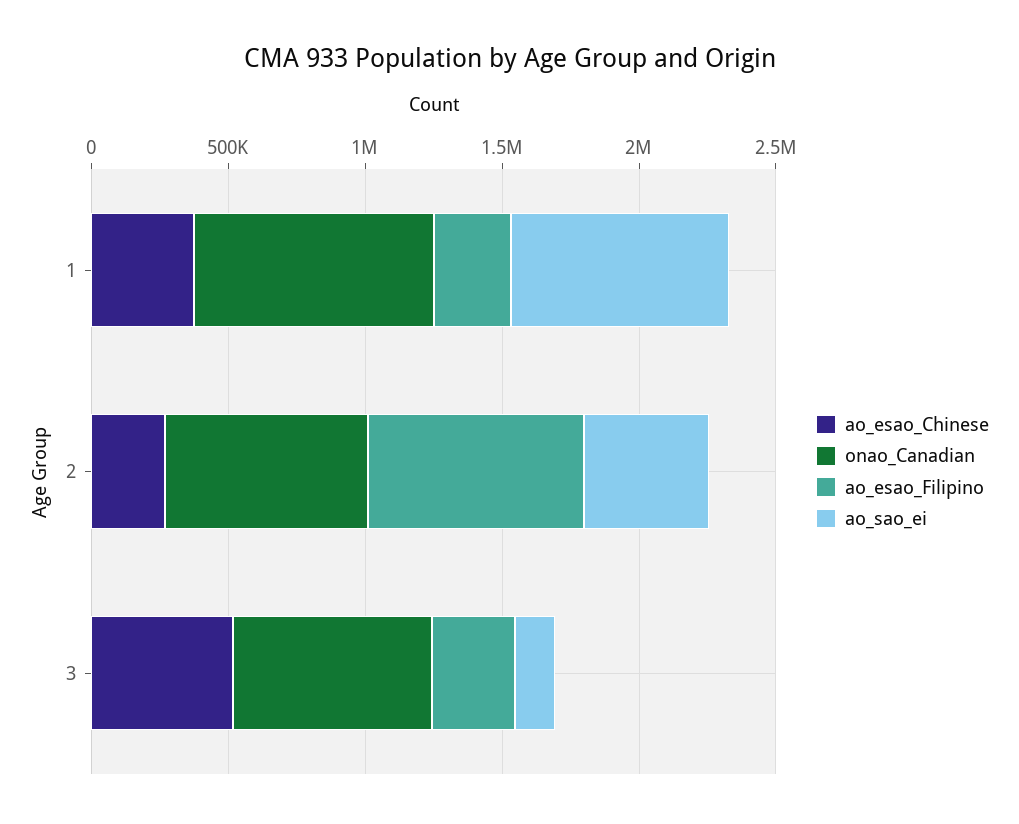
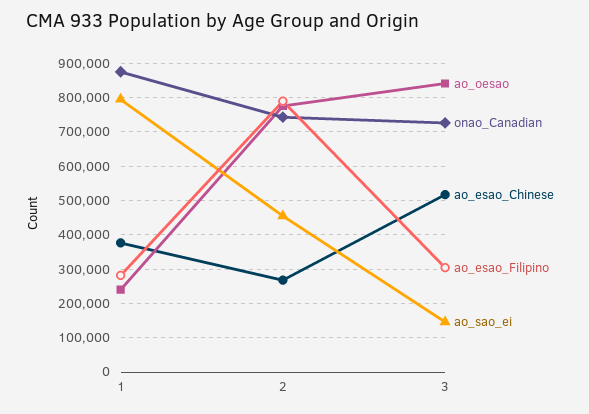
  {
    "ao_esao_Chinese": {
      "1": 380000,
      "2": 260000,
      "3": 520000
    },
    "onao_Canadian": {
      "1": 880000,
      "2": 740000,
      "3": 720000
    },
    "ao_esao_Filipino": {
      "1": 280000,
      "2": 780000,
      "3": 300000
    },
    "ao_sao_ei": {
      "1": 800000,
      "2": 460000,
      "3": 140000
-   }
+   },
+   "ao_oesao": {
+     "1": 240000,
+     "2": 780000,
+     "3": 840000
+   }
  }

